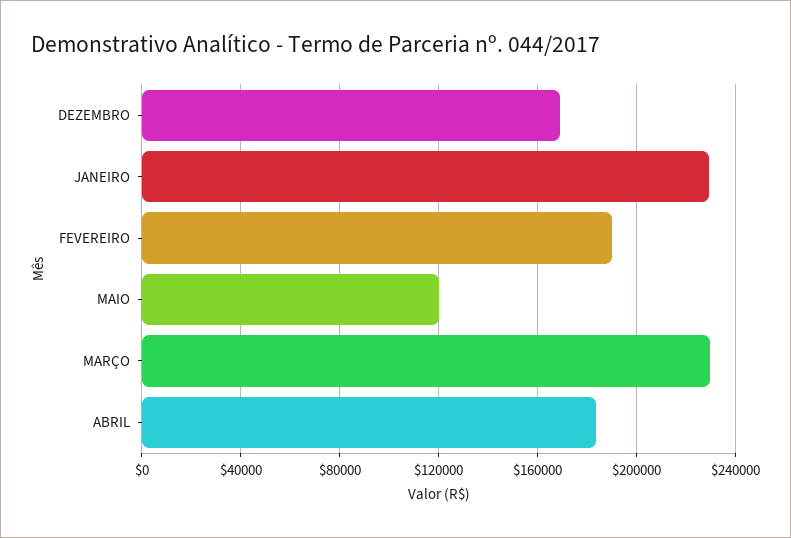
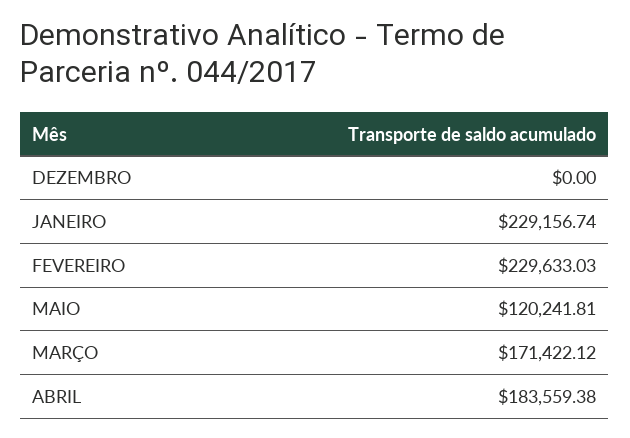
  {
-   "DEZEMBRO": 170000,
+   "DEZEMBRO": 0,
    "JANEIRO": 229156.74,
-   "FEVEREIRO": 190000,
+   "FEVEREIRO": 229633.03,
    "MAIO": 120241.81,
-   "MARÇO": 230000,
+   "MARÇO": 171422.12,
    "ABRIL": 183559.38
  }

